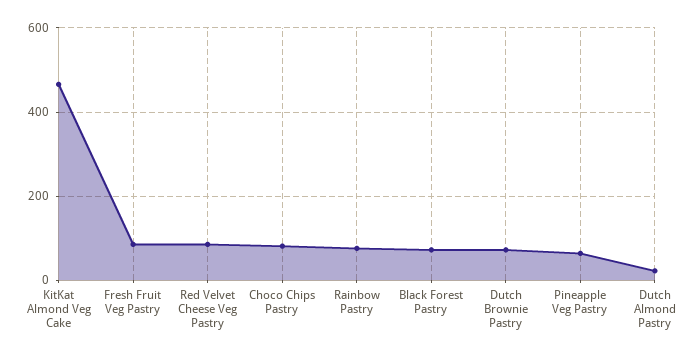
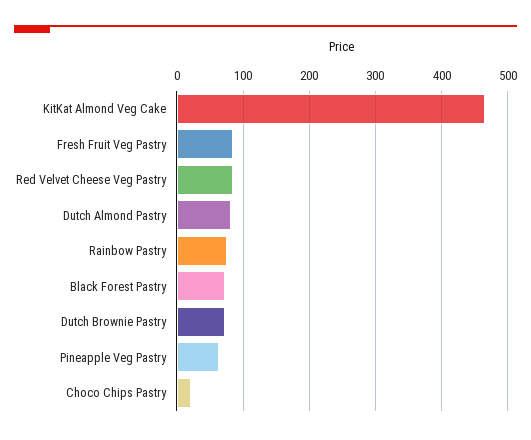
  {
    "KitKat Almond Veg Cake": 470,
    "Fresh Fruit Veg Pastry": 90,
    "Red Velvet Cheese Veg Pastry": 90,
-   "Choco Chips Pastry": 80,
+   "Choco Chips Pastry": 20,
    "Rainbow Pastry": 80,
    "Black Forest Pastry": 70,
    "Dutch Brownie Pastry": 70,
    "Pineapple Veg Pastry": 60,
-   "Dutch Almond Pastry": 20
+   "Dutch Almond Pastry": 80
  }

